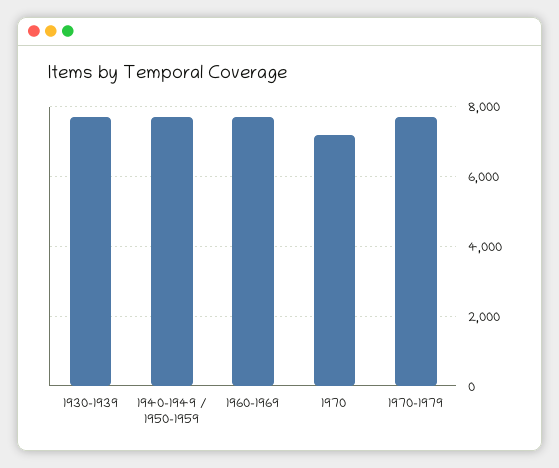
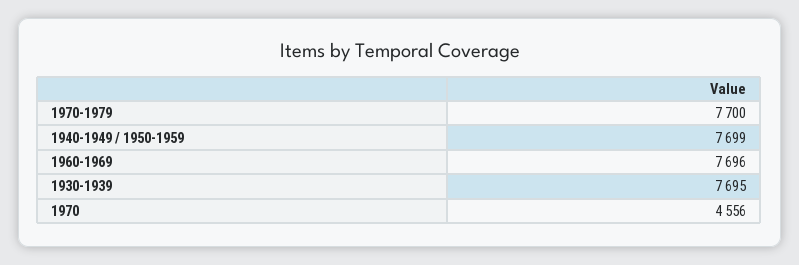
  {
    "1930-1939": 7695,
    "1940-1949 / 1950-1959": 7699,
    "1960-1969": 7696,
-   "1970": 7200,
+   "1970": 4556,
    "1970-1979": 7700
  }

